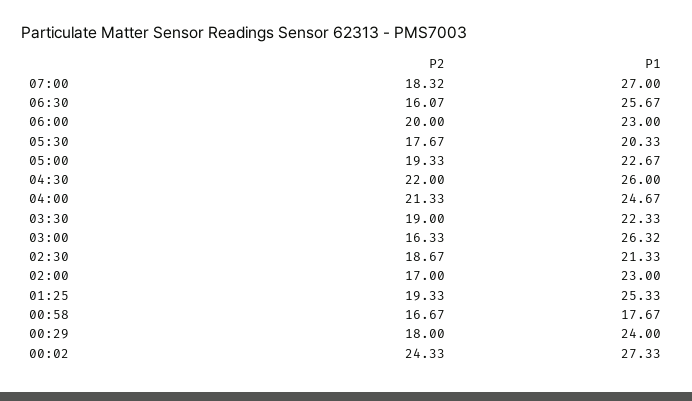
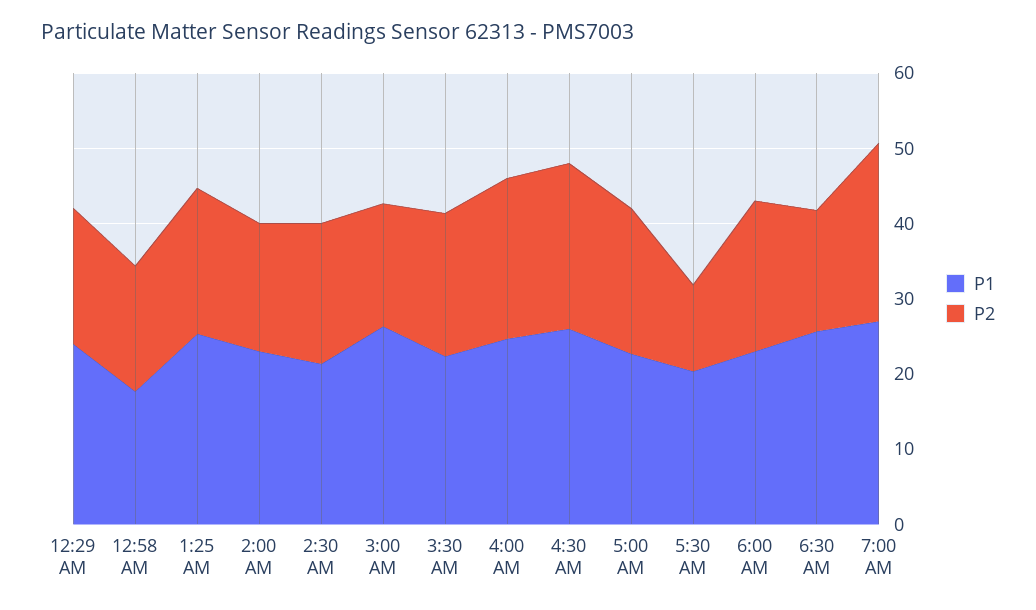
  {
    "P2": {
-     "07:00": 18.32,
+     "07:00": 24,
      "06:30": 16.07,
      "06:00": 20,
-     "05:30": 17.67,
+     "05:30": 12,
      "05:00": 19.33,
      "04:30": 22,
      "04:00": 21.33,
      "03:30": 19,
      "03:00": 16.33,
      "02:30": 18.67,
      "02:00": 17,
      "01:25": 19.33,
      "00:58": 16.67,
-     "00:29": 18,
+     "00:29": 18
-     "00:02": 24.33
    },
    "P1": {
      "07:00": 27,
      "06:30": 25.67,
      "06:00": 23,
      "05:30": 20.33,
      "05:00": 22.67,
      "04:30": 26,
      "04:00": 24.67,
      "03:30": 22.33,
      "03:00": 26.32,
      "02:30": 21.33,
      "02:00": 23,
      "01:25": 25.33,
      "00:58": 17.67,
-     "00:29": 24,
+     "00:29": 24
-     "00:02": 27.33
    }
  }

